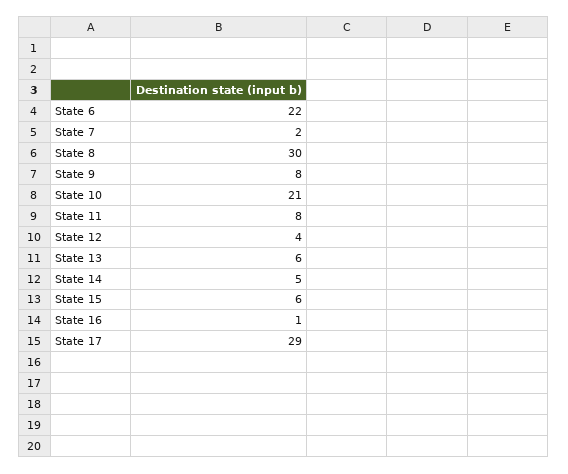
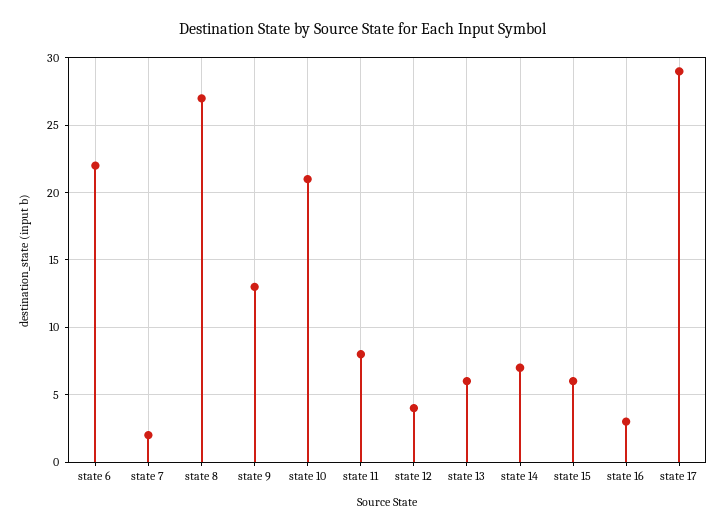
  {
    "State 6": 22,
    "State 7": 2,
-   "State 8": 30,
+   "State 8": 27,
-   "State 9": 8,
+   "State 9": 13,
    "State 10": 21,
    "State 11": 8,
    "State 12": 4,
    "State 13": 6,
-   "State 14": 5,
+   "State 14": 7,
    "State 15": 6,
-   "State 16": 1,
+   "State 16": 3,
    "State 17": 29
  }

